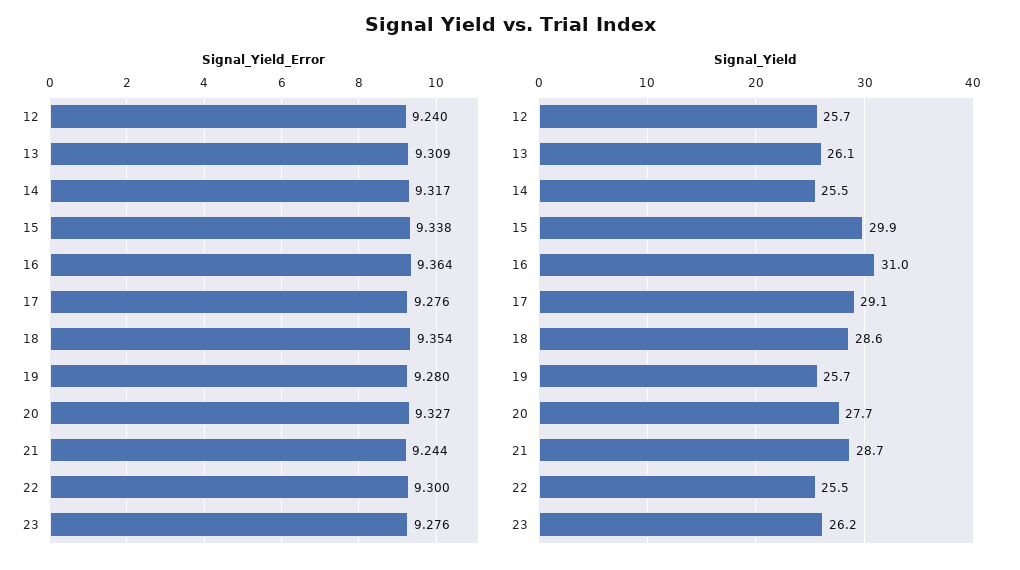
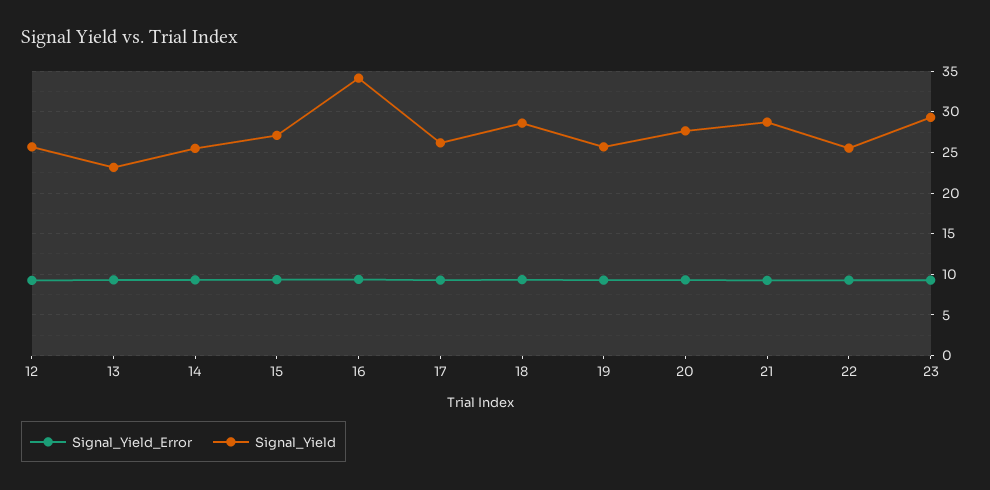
  {
    "Signal_Yield_Error": {
      "12": 9.24,
      "13": 9.309,
      "14": 9.317,
      "15": 9.338,
      "16": 9.364,
      "17": 9.276,
      "18": 9.354,
      "19": 9.28,
      "20": 9.327,
      "21": 9.244,
      "22": 9.3,
      "23": 9.276
    },
    "Signal_Yield": {
      "12": 25.7,
-     "13": 26.1,
+     "13": 23,
      "14": 25.5,
-     "15": 29.9,
+     "15": 27,
-     "16": 31,
+     "16": 34,
-     "17": 29.1,
+     "17": 26,
      "18": 28.6,
      "19": 25.7,
      "20": 27.7,
      "21": 28.7,
      "22": 25.5,
-     "23": 26.2
+     "23": 29
    }
  }

